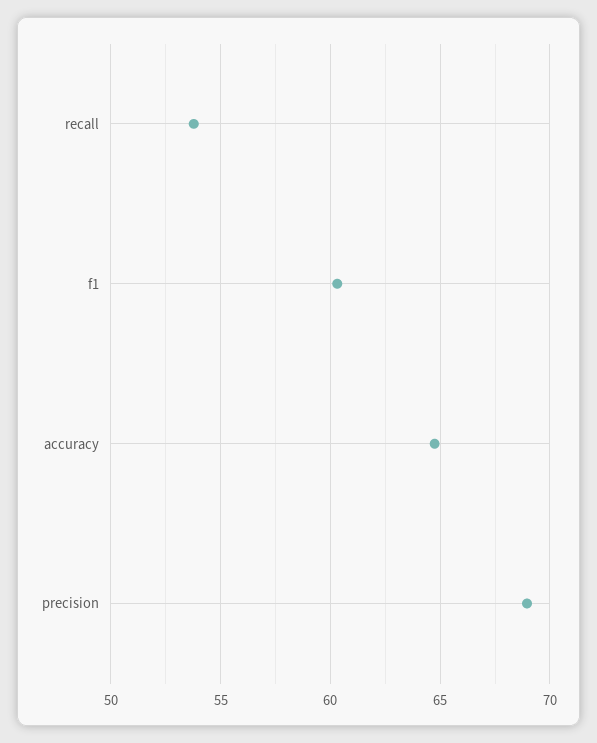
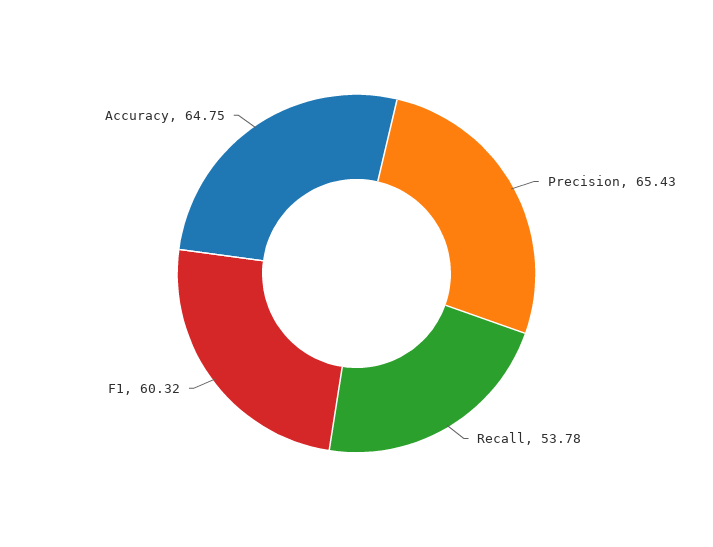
  {
    "recall": 53.78,
    "f1": 60.32,
    "accuracy": 64.75,
-   "precision": 69
+   "precision": 65.43
  }

